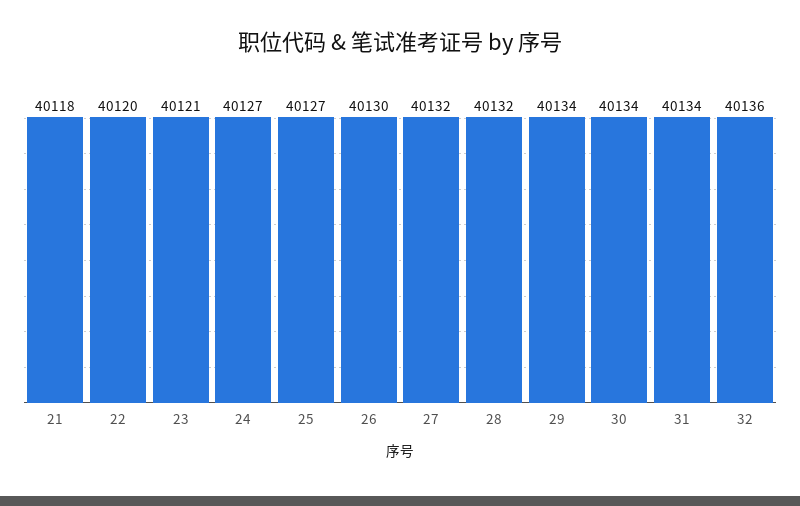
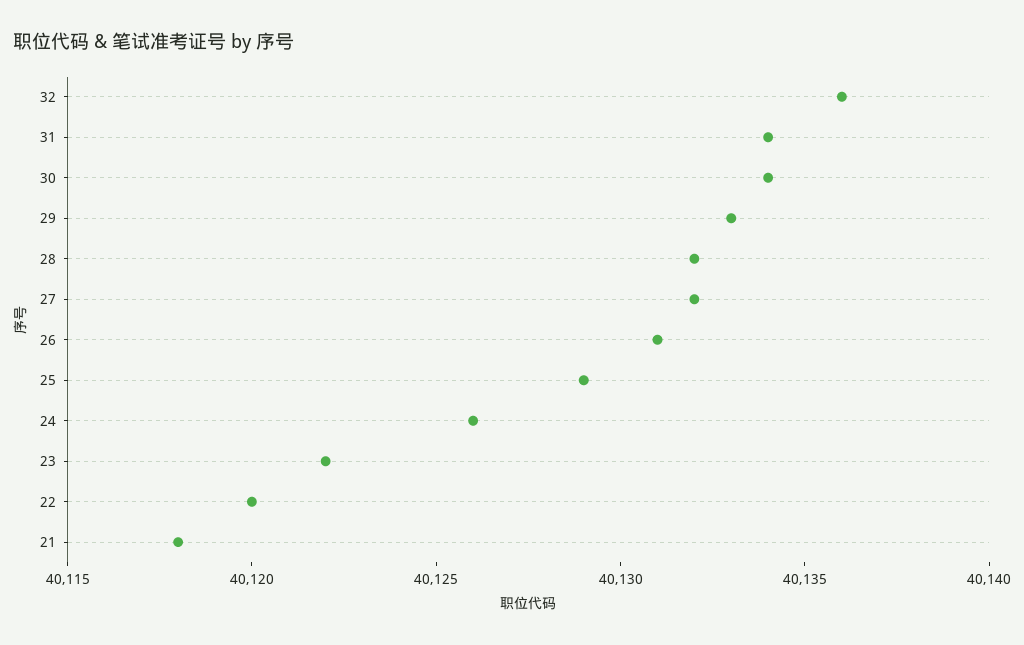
  {
    "21": 40118,
    "22": 40120,
-   "23": 40121,
+   "23": 40122,
-   "24": 40127,
+   "24": 40126,
-   "25": 40127,
+   "25": 40129,
-   "26": 40130,
+   "26": 40131,
    "27": 40132,
    "28": 40132,
-   "29": 40134,
+   "29": 40133,
    "30": 40134,
    "31": 40134,
    "32": 40136
  }

